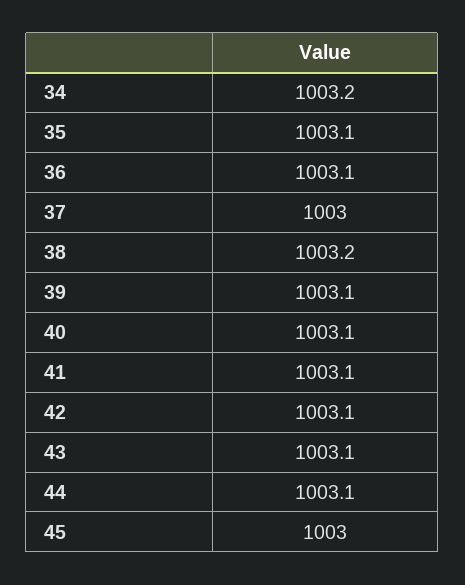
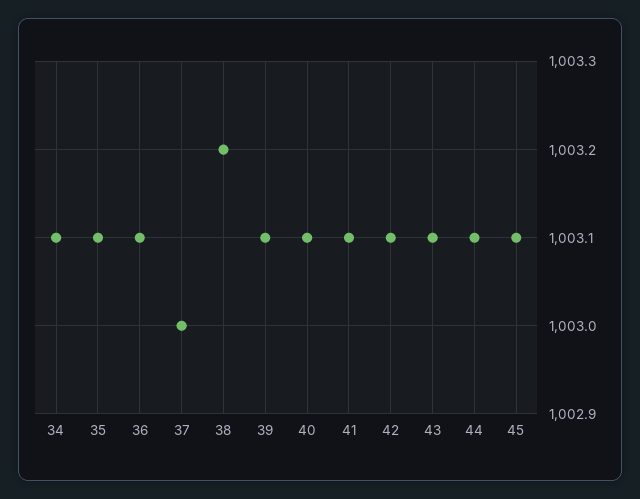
  {
-   "34": 1003.2,
+   "34": 1003.1,
    "35": 1003.1,
    "36": 1003.1,
    "37": 1003,
    "38": 1003.2,
    "39": 1003.1,
    "40": 1003.1,
    "41": 1003.1,
    "42": 1003.1,
    "43": 1003.1,
    "44": 1003.1,
-   "45": 1003
+   "45": 1003.1
  }

